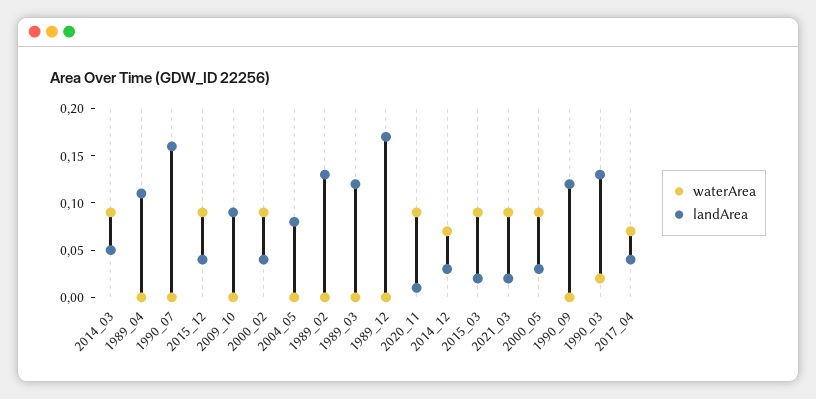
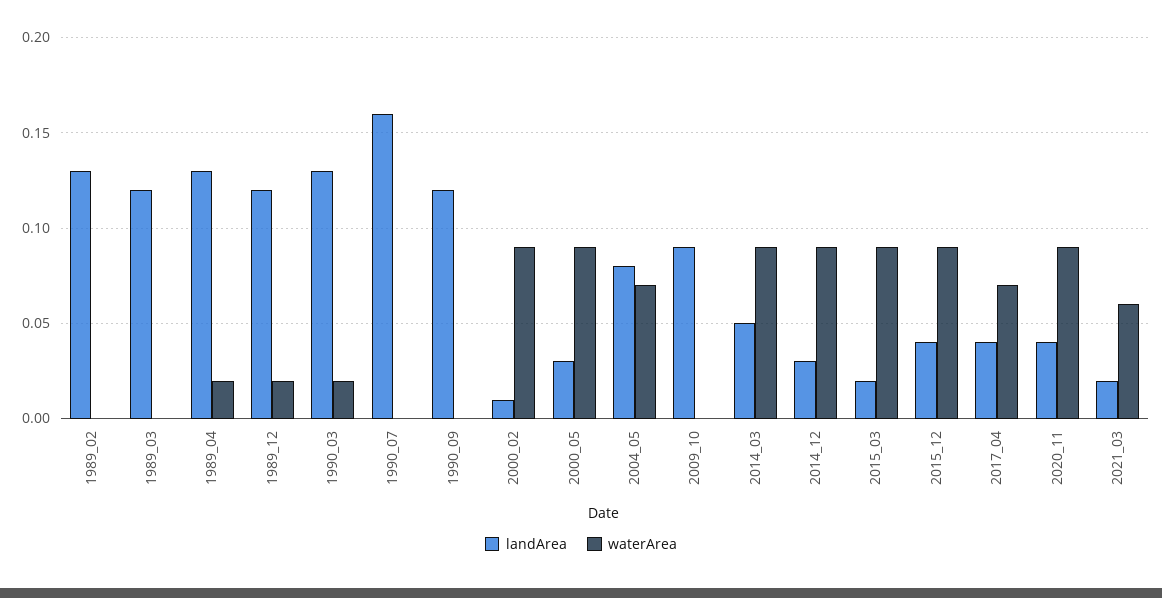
  {
    "waterArea": {
      "2014_03": 0.09,
-     "1989_04": 0,
+     "1989_04": 0.02,
      "1990_07": 0,
      "2015_12": 0.09,
      "2009_10": 0,
      "2000_02": 0.09,
-     "2004_05": 0,
+     "2004_05": 0.07,
      "1989_02": 0,
      "1989_03": 0,
-     "1989_12": 0,
+     "1989_12": 0.02,
      "2020_11": 0.09,
-     "2014_12": 0.07,
+     "2014_12": 0.09,
      "2015_03": 0.09,
-     "2021_03": 0.09,
+     "2021_03": 0.06,
      "2000_05": 0.09,
      "1990_09": 0,
      "1990_03": 0.02,
      "2017_04": 0.07
    },
    "landArea": {
      "2014_03": 0.05,
-     "1989_04": 0.11,
+     "1989_04": 0.13,
      "1990_07": 0.16,
      "2015_12": 0.04,
      "2009_10": 0.09,
-     "2000_02": 0.04,
+     "2000_02": 0.01,
      "2004_05": 0.08,
      "1989_02": 0.13,
      "1989_03": 0.12,
-     "1989_12": 0.17,
+     "1989_12": 0.12,
-     "2020_11": 0.01,
+     "2020_11": 0.04,
      "2014_12": 0.03,
      "2015_03": 0.02,
      "2021_03": 0.02,
      "2000_05": 0.03,
      "1990_09": 0.12,
      "1990_03": 0.13,
      "2017_04": 0.04
    }
  }

